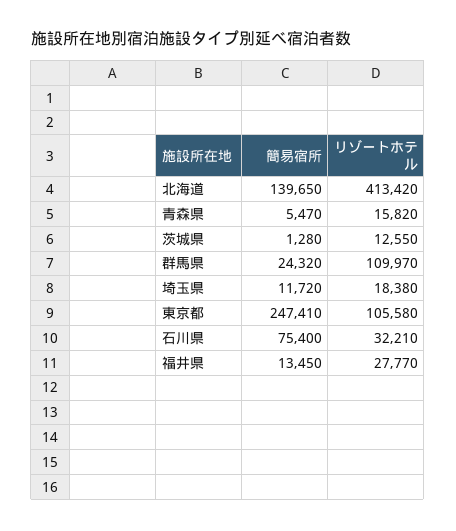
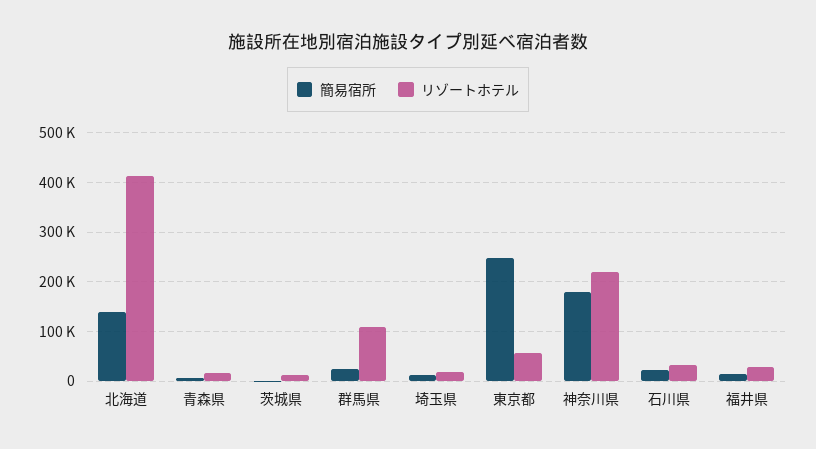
  {
    "簡易宿所": {
      "北海道": 139650,
      "青森県": 5470,
      "茨城県": 1280,
      "群馬県": 24320,
      "埼玉県": 11720,
      "東京都": 247410,
-     "石川県": 75400,
+     "石川県": 20000,
-     "福井県": 13450
+     "福井県": 13450,
+     "神奈川県": 180000
    },
    "リゾートホテル": {
      "北海道": 413420,
      "青森県": 15820,
      "茨城県": 12550,
      "群馬県": 109970,
      "埼玉県": 18380,
-     "東京都": 105580,
+     "東京都": 60000,
      "石川県": 32210,
-     "福井県": 27770
+     "福井県": 27770,
+     "神奈川県": 220000
    }
  }

